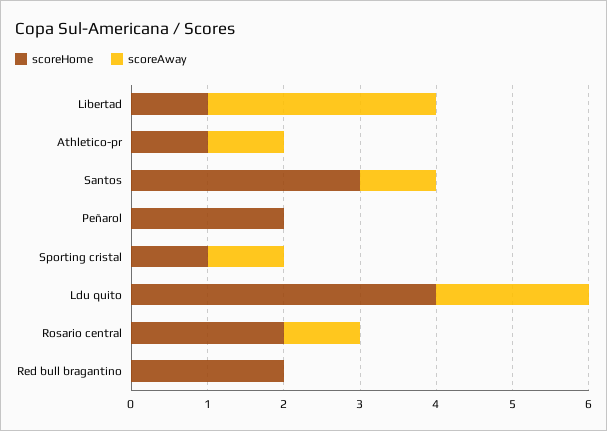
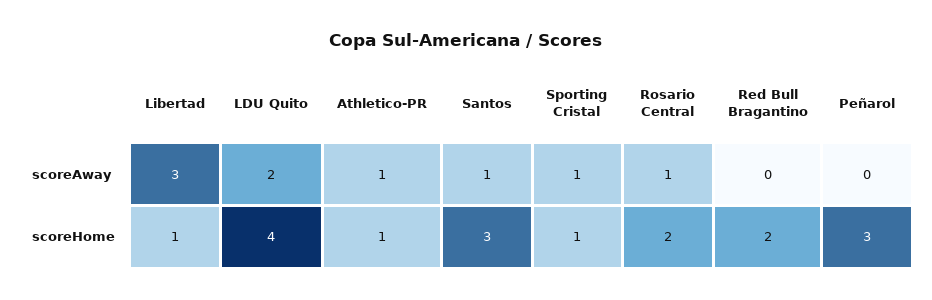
  {
    "scoreHome": {
      "Libertad": 1,
      "Athletico-pr": 1,
      "Santos": 3,
-     "Peñarol": 2,
+     "Peñarol": 3,
      "Sporting cristal": 1,
      "Ldu quito": 4,
      "Rosario central": 2,
      "Red bull bragantino": 2
    },
    "scoreAway": {
      "Libertad": 3,
      "Athletico-pr": 1,
      "Santos": 1,
      "Peñarol": 0,
      "Sporting cristal": 1,
      "Ldu quito": 2,
      "Rosario central": 1,
      "Red bull bragantino": 0
    }
  }

